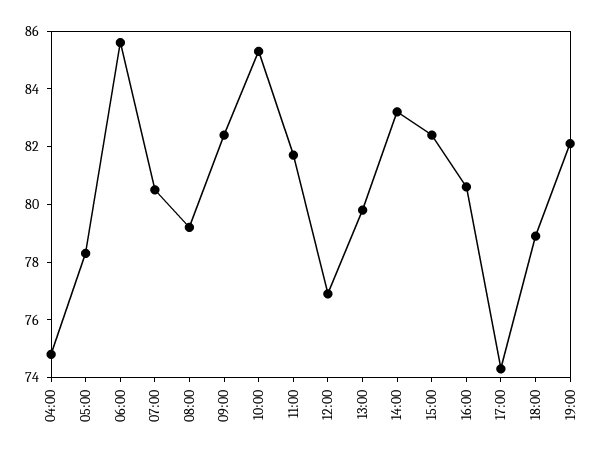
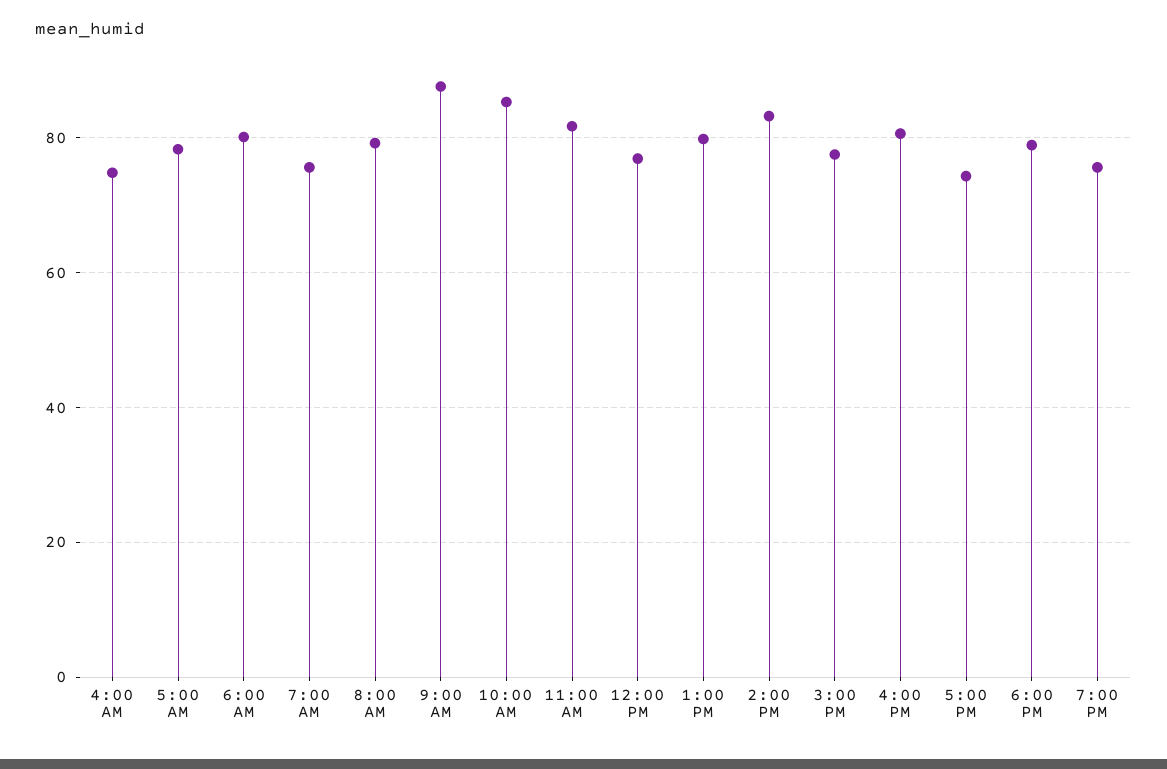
  {
    "04:00": 75,
    "05:00": 78.5,
-   "06:00": 85.5,
+   "06:00": 80,
-   "07:00": 80.5,
+   "07:00": 76,
    "08:00": 79,
-   "09:00": 82.5,
+   "09:00": 88,
    "10:00": 85.5,
    "11:00": 81.5,
    "12:00": 77,
    "13:00": 80,
    "14:00": 83,
-   "15:00": 82.5,
+   "15:00": 78,
    "16:00": 80.5,
    "17:00": 74.5,
    "18:00": 79,
-   "19:00": 82
+   "19:00": 76
  }

